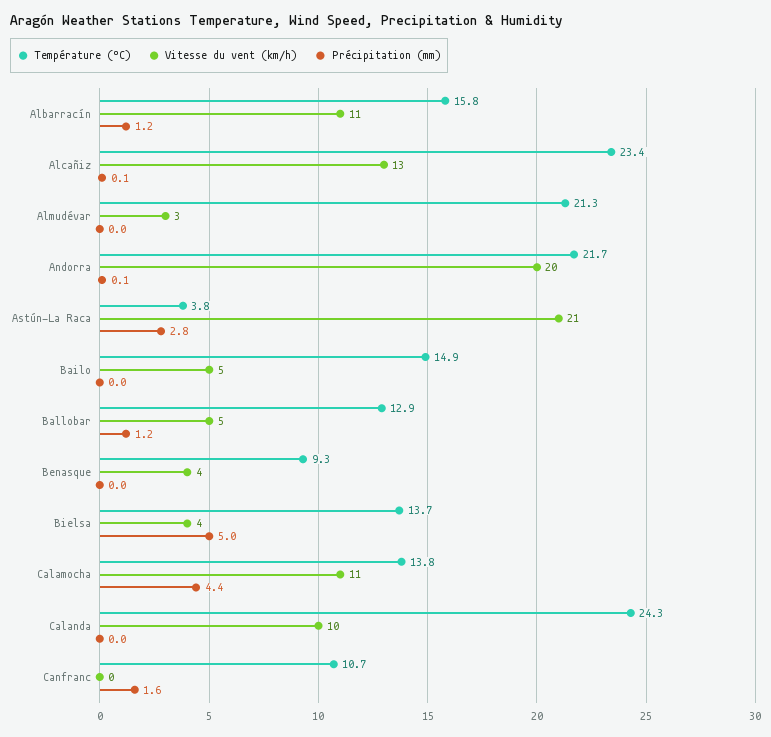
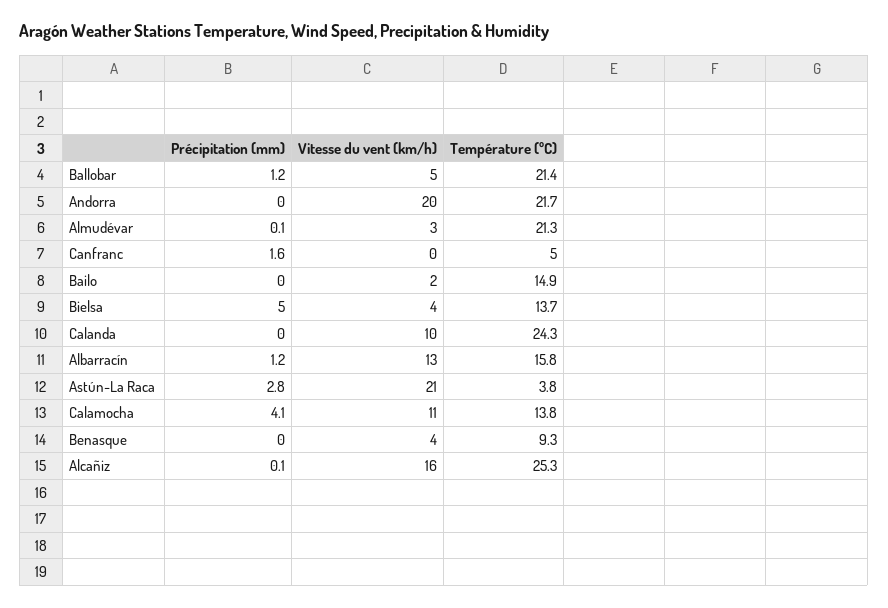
  {
    "Température (ºC)": {
      "Albarracín": 15.8,
-     "Alcañiz": 23.4,
+     "Alcañiz": 25.3,
      "Almudévar": 21.3,
      "Andorra": 21.7,
      "Astún-La Raca": 3.8,
      "Bailo": 14.9,
-     "Ballobar": 12.9,
+     "Ballobar": 21.4,
      "Benasque": 9.3,
      "Bielsa": 13.7,
      "Calamocha": 13.8,
      "Calanda": 24.3,
-     "Canfranc": 10.7
+     "Canfranc": 5
    },
    "Vitesse du vent (km/h)": {
-     "Albarracín": 11,
+     "Albarracín": 13,
-     "Alcañiz": 13,
+     "Alcañiz": 16,
      "Almudévar": 3,
      "Andorra": 20,
      "Astún-La Raca": 21,
-     "Bailo": 5,
+     "Bailo": 2,
      "Ballobar": 5,
      "Benasque": 4,
      "Bielsa": 4,
      "Calamocha": 11,
      "Calanda": 10,
      "Canfranc": 0
    },
    "Précipitation (mm)": {
      "Albarracín": 1.2,
      "Alcañiz": 0.1,
-     "Almudévar": 0,
+     "Almudévar": 0.1,
-     "Andorra": 0.1,
+     "Andorra": 0,
      "Astún-La Raca": 2.8,
      "Bailo": 0,
      "Ballobar": 1.2,
      "Benasque": 0,
      "Bielsa": 5,
-     "Calamocha": 4.4,
+     "Calamocha": 4.1,
      "Calanda": 0,
      "Canfranc": 1.6
    }
  }

